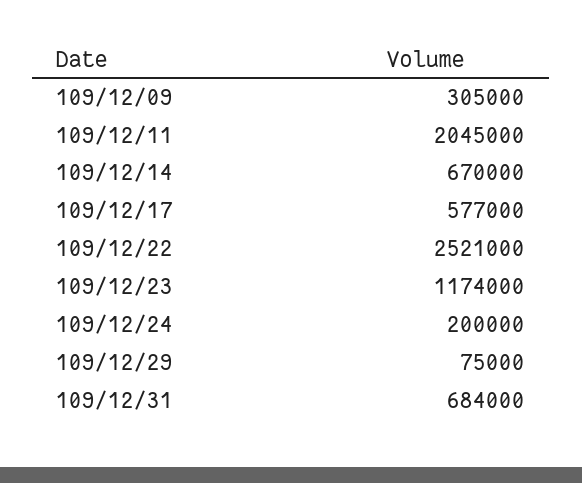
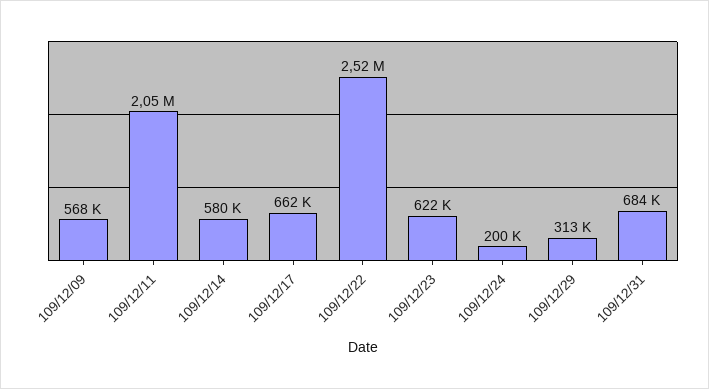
  {
-   "109/12/09": 305000,
+   "109/12/09": 568000,
    "109/12/11": 2045000,
-   "109/12/14": 670000,
+   "109/12/14": 580000,
-   "109/12/17": 577000,
+   "109/12/17": 662000,
    "109/12/22": 2521000,
-   "109/12/23": 1174000,
+   "109/12/23": 622000,
    "109/12/24": 200000,
-   "109/12/29": 75000,
+   "109/12/29": 313000,
    "109/12/31": 684000
  }

